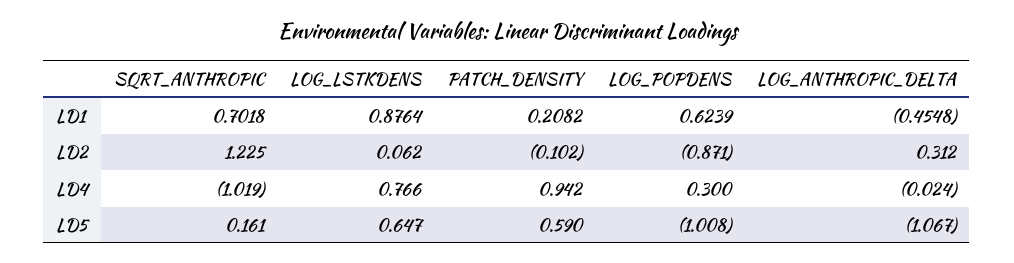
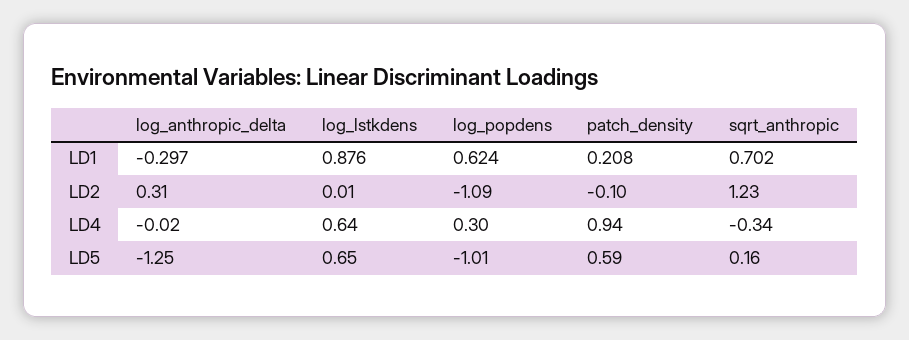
  {
    "SQRT_ANTHROPIC": {
      "LD1": 0.7018,
      "LD2": 1.225,
-     "LD4": -1.019,
+     "LD4": -0.34,
      "LD5": 0.161
    },
    "LOG_LSTKDENS": {
      "LD1": 0.8764,
-     "LD2": 0.062,
+     "LD2": 0.01,
-     "LD4": 0.766,
+     "LD4": 0.64,
      "LD5": 0.647
    },
    "PATCH_DENSITY": {
      "LD1": 0.2082,
      "LD2": -0.102,
      "LD4": 0.942,
      "LD5": 0.59
    },
    "LOG_POPDENS": {
      "LD1": 0.6239,
-     "LD2": -0.871,
+     "LD2": -1.09,
      "LD4": 0.3,
      "LD5": -1.008
    },
    "LOG_ANTHROPIC_DELTA": {
-     "LD1": -0.4548,
+     "LD1": -0.297,
      "LD2": 0.312,
      "LD4": -0.024,
-     "LD5": -1.067
+     "LD5": -1.25
    }
  }

